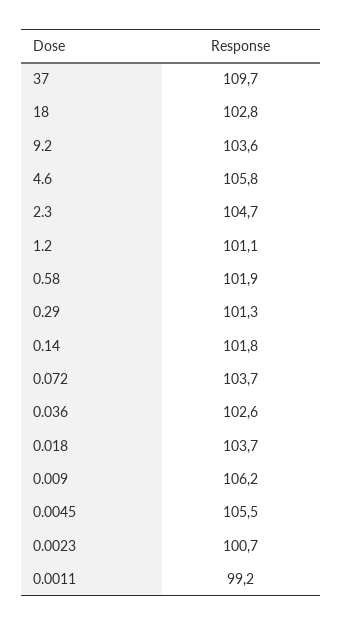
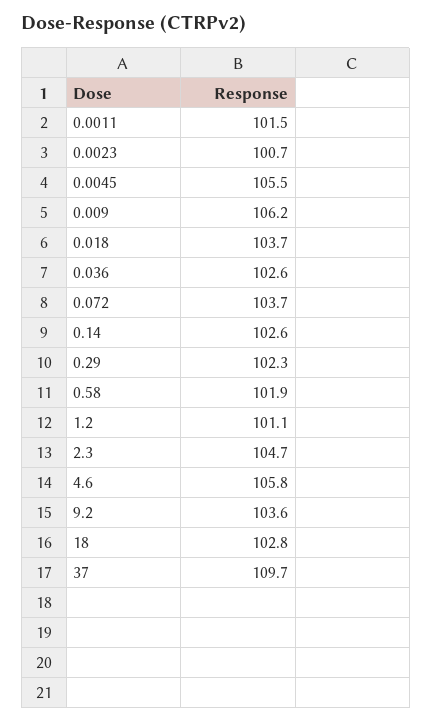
  {
    "37": 109.7,
    "18": 102.8,
    "9.2": 103.6,
    "4.6": 105.8,
    "2.3": 104.7,
    "1.2": 101.1,
    "0.58": 101.9,
-   "0.29": 101.3,
+   "0.29": 102.3,
-   "0.14": 101.8,
+   "0.14": 102.6,
    "0.072": 103.7,
    "0.036": 102.6,
    "0.018": 103.7,
    "0.009": 106.2,
    "0.0045": 105.5,
    "0.0023": 100.7,
-   "0.0011": 99.2
+   "0.0011": 101.5
  }

